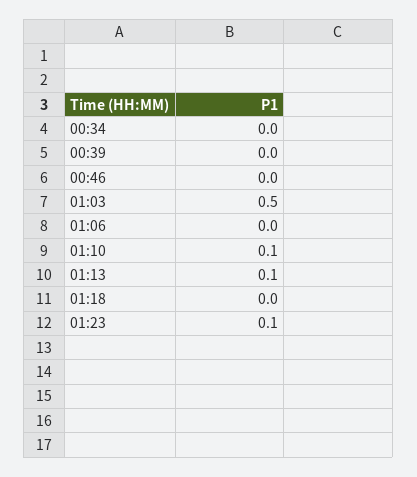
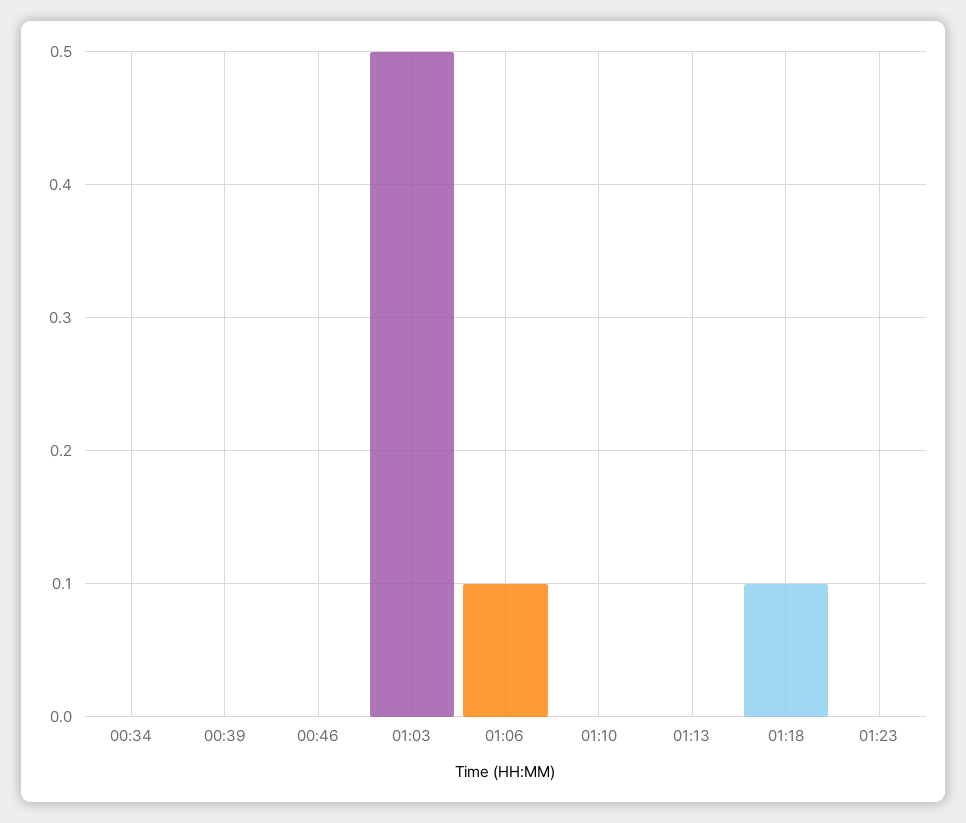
  {
    "00:34": 0,
    "00:39": 0,
    "00:46": 0,
    "01:03": 0.5,
-   "01:06": 0,
+   "01:06": 0.1,
-   "01:10": 0.1,
+   "01:10": 0,
-   "01:13": 0.1,
+   "01:13": 0,
-   "01:18": 0,
+   "01:18": 0.1,
-   "01:23": 0.1
+   "01:23": 0
  }

